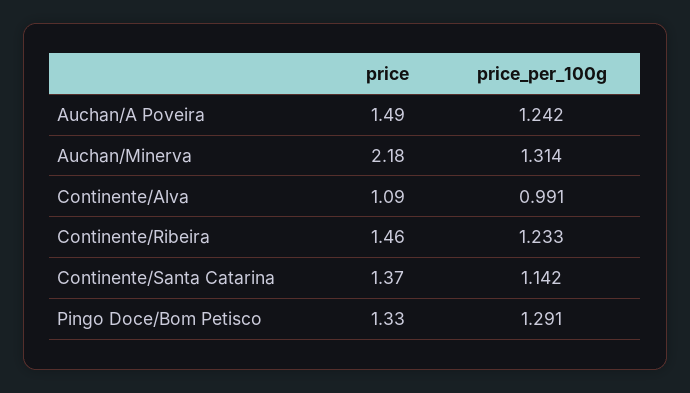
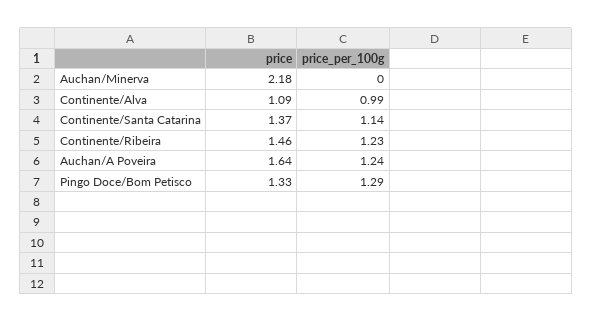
  {
    "price": {
-     "Auchan/A Poveira": 1.49,
+     "Auchan/A Poveira": 1.64,
      "Auchan/Minerva": 2.18,
      "Continente/Alva": 1.09,
      "Continente/Ribeira": 1.46,
      "Continente/Santa Catarina": 1.37,
      "Pingo Doce/Bom Petisco": 1.33
    },
    "price_per_100g": {
      "Auchan/A Poveira": 1.242,
-     "Auchan/Minerva": 1.314,
+     "Auchan/Minerva": 0,
      "Continente/Alva": 0.991,
      "Continente/Ribeira": 1.233,
      "Continente/Santa Catarina": 1.142,
      "Pingo Doce/Bom Petisco": 1.291
    }
  }

